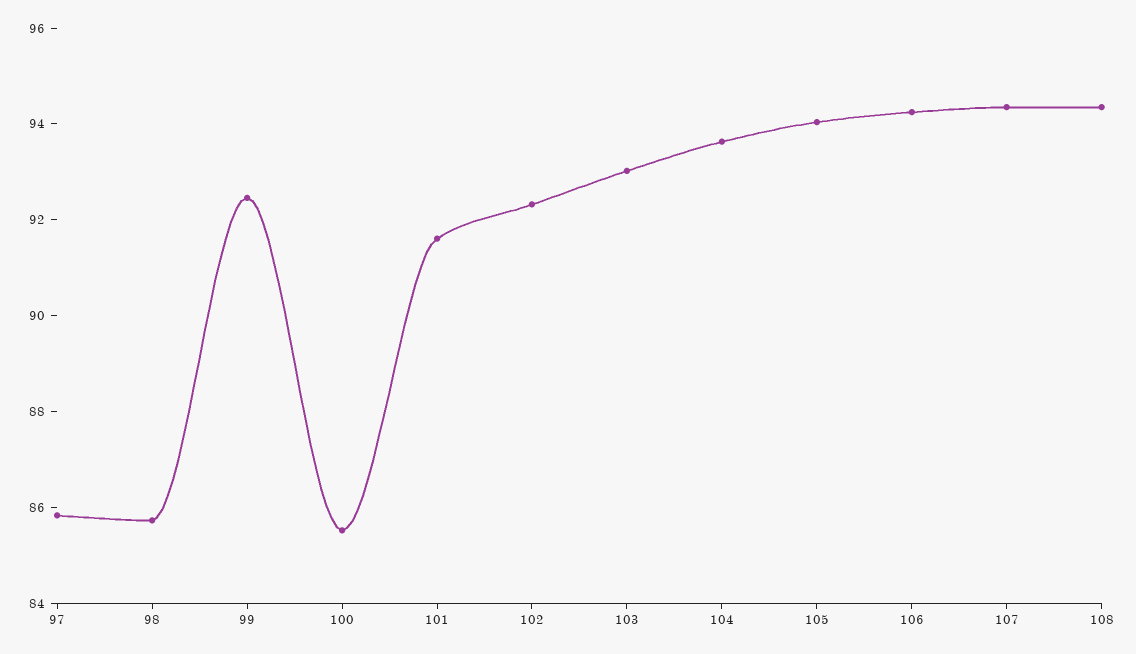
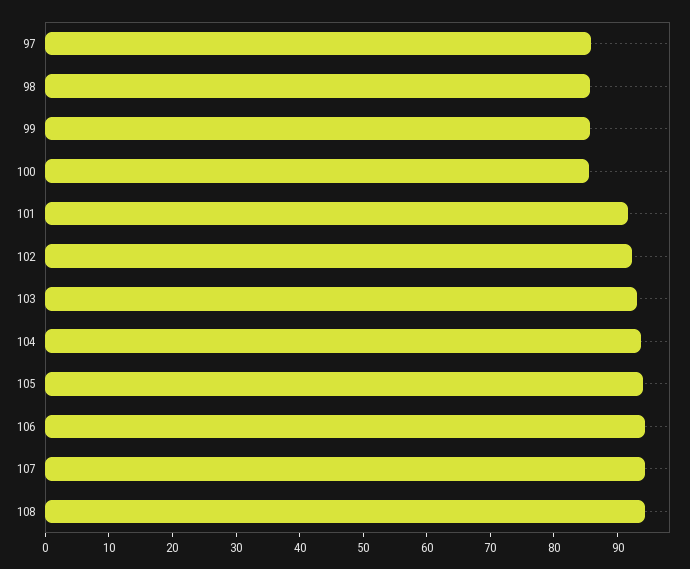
  {
    "97": 86,
    "98": 85.5,
-   "99": 92.5,
+   "99": 86,
    "100": 85.5,
    "101": 91.5,
    "102": 92.5,
    "103": 93,
    "104": 93.5,
    "105": 94,
    "106": 94.5,
    "107": 94.5,
    "108": 94.5
  }

